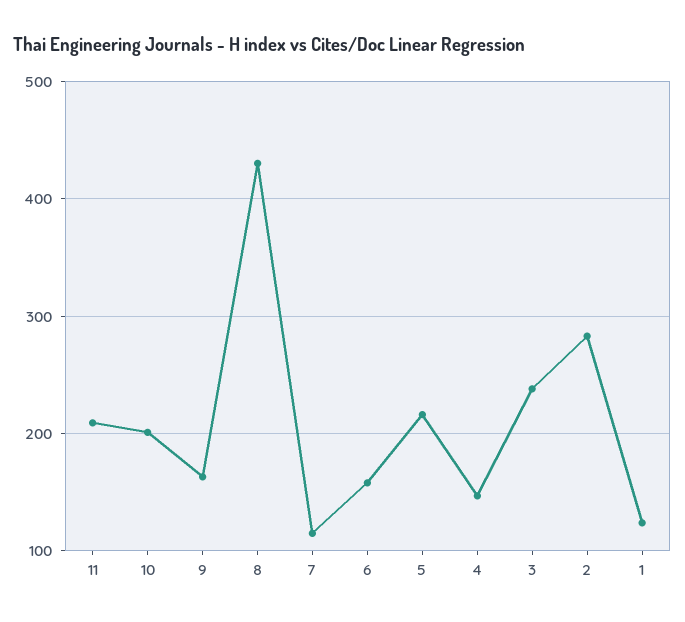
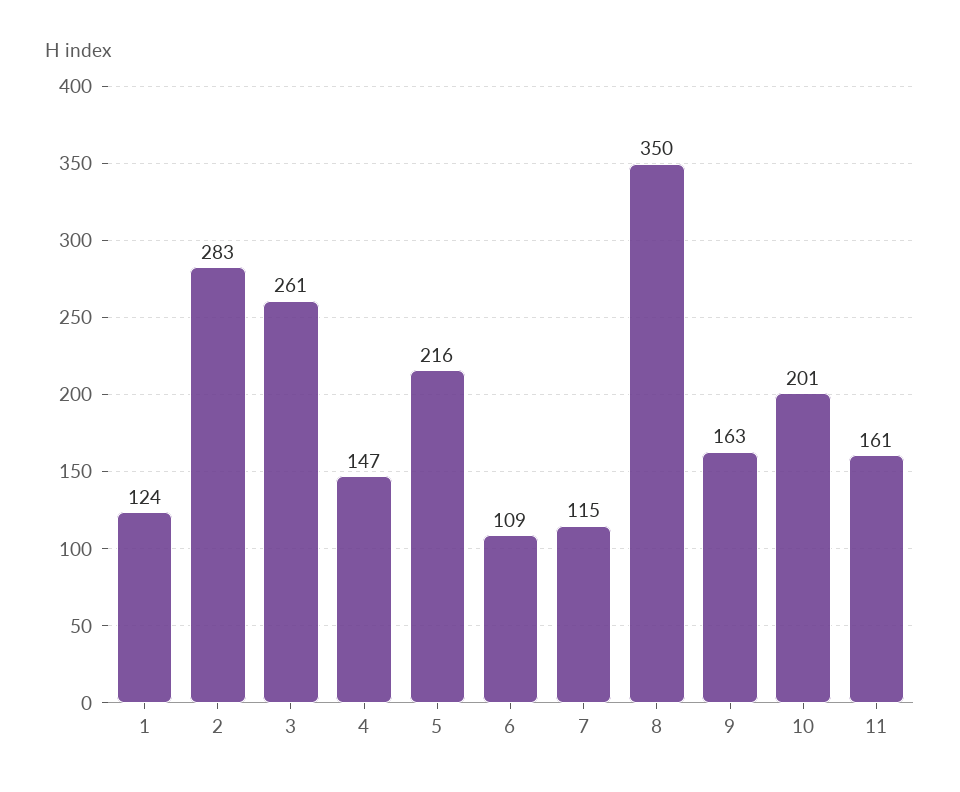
  {
-   "11": 210,
+   "11": 161,
    "10": 201,
    "9": 163,
-   "8": 430,
+   "8": 350,
    "7": 115,
-   "6": 160,
+   "6": 109,
    "5": 216,
    "4": 147,
-   "3": 240,
+   "3": 261,
    "2": 283,
    "1": 124
  }

